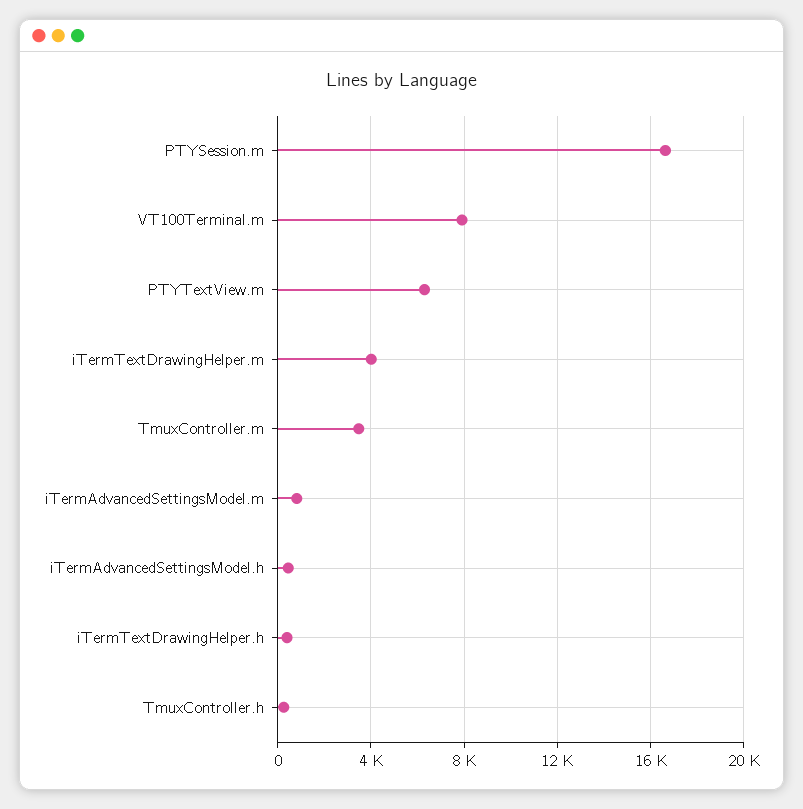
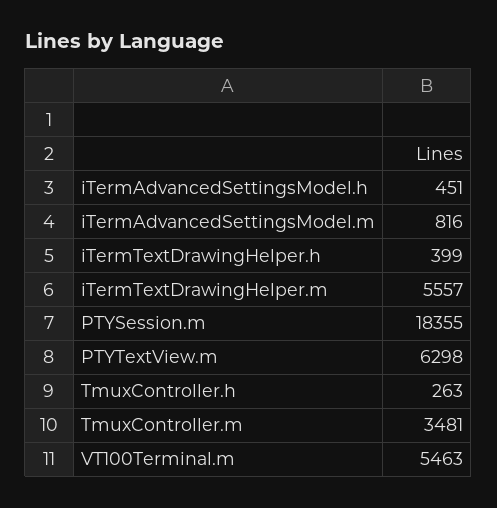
  {
-   "PTYSession.m": 16500,
+   "PTYSession.m": 18355,
-   "VT100Terminal.m": 8000,
+   "VT100Terminal.m": 5463,
    "PTYTextView.m": 6298,
-   "iTermTextDrawingHelper.m": 4000,
+   "iTermTextDrawingHelper.m": 5557,
    "TmuxController.m": 3481,
    "iTermAdvancedSettingsModel.m": 816,
    "iTermAdvancedSettingsModel.h": 451,
    "iTermTextDrawingHelper.h": 399,
    "TmuxController.h": 263
  }

